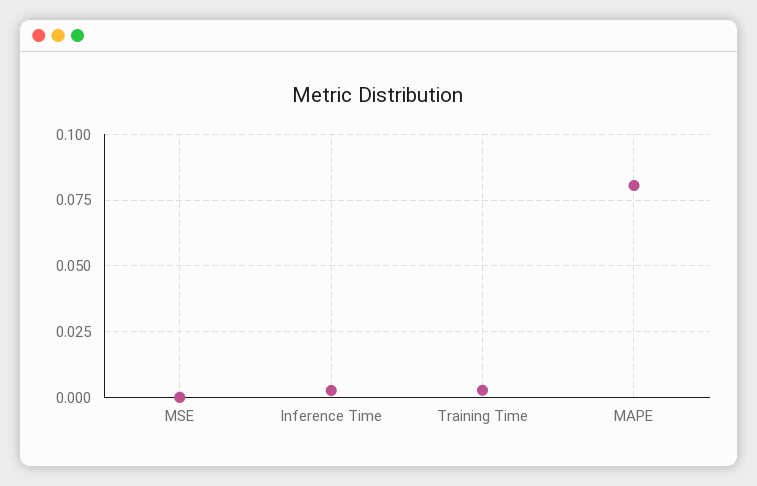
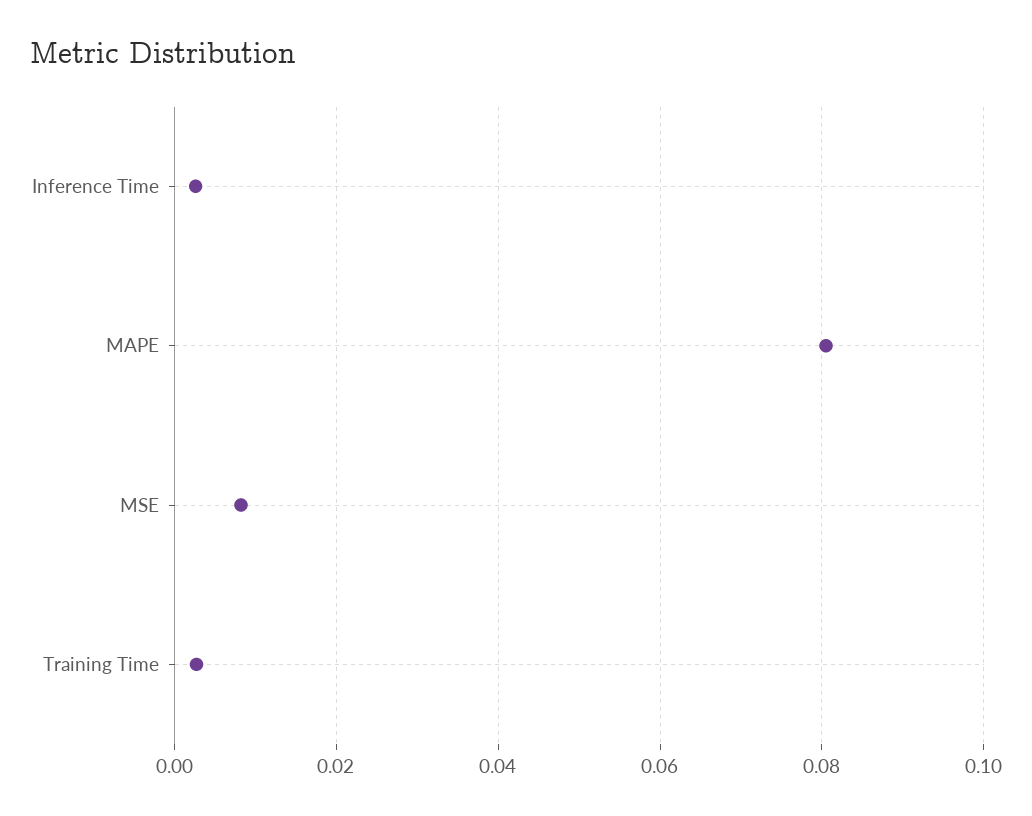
  {
-   "MSE": 0,
+   "MSE": 0.008,
    "Inference Time": 0.002,
    "Training Time": 0.002,
    "MAPE": 0.08
  }

